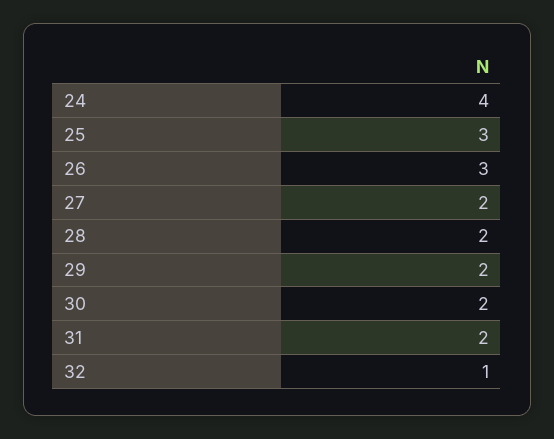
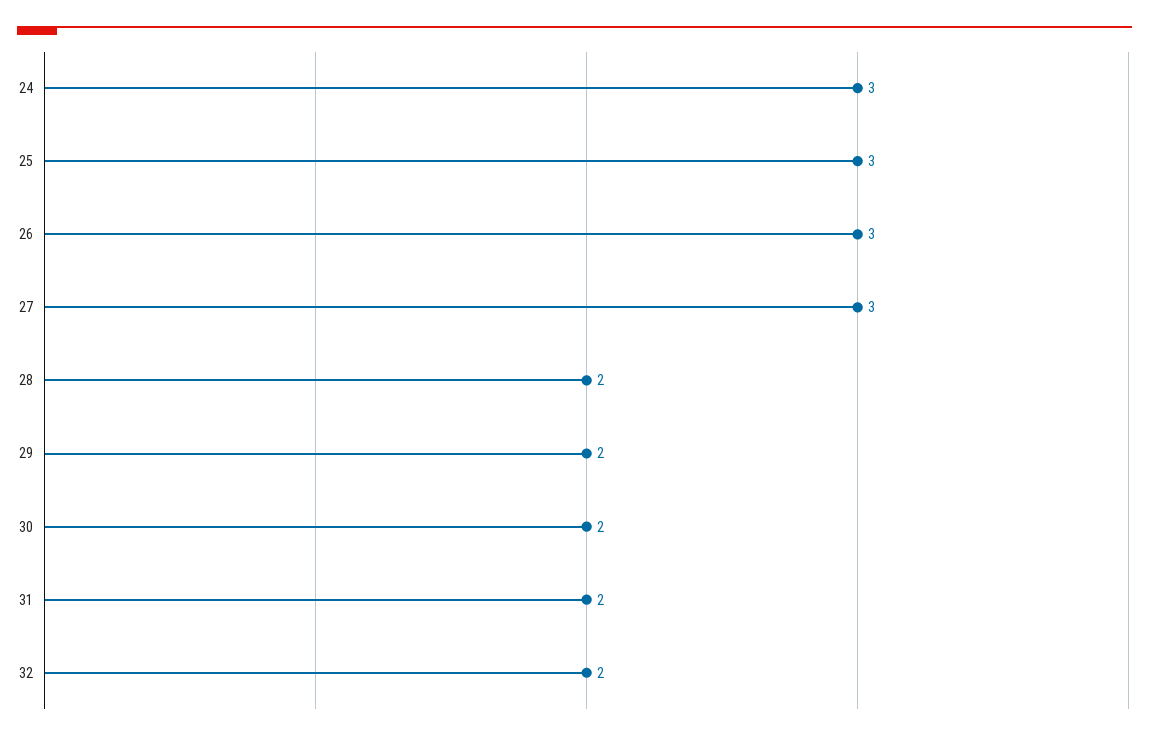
  {
-   "24": 4,
+   "24": 3,
    "25": 3,
    "26": 3,
-   "27": 2,
+   "27": 3,
    "28": 2,
    "29": 2,
    "30": 2,
    "31": 2,
-   "32": 1
+   "32": 2
  }

